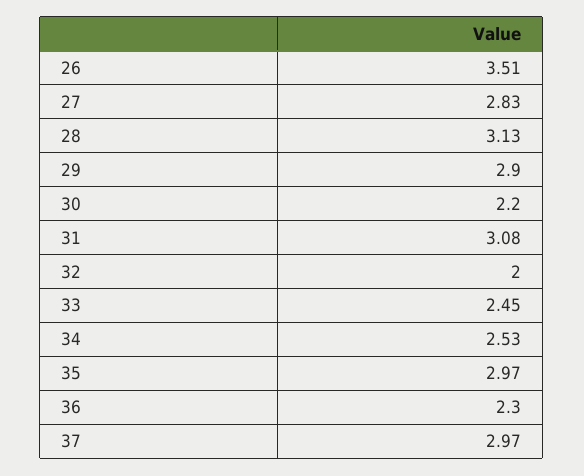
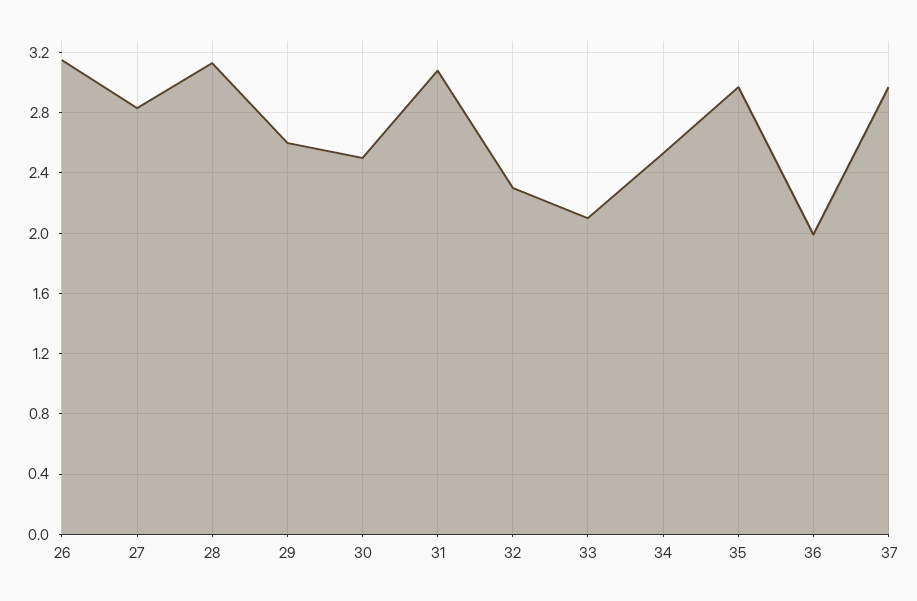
  {
-   "26": 3.51,
+   "26": 3.15,
    "27": 2.83,
    "28": 3.13,
-   "29": 2.9,
+   "29": 2.6,
-   "30": 2.2,
+   "30": 2.5,
    "31": 3.08,
-   "32": 2,
+   "32": 2.3,
-   "33": 2.45,
+   "33": 2.1,
    "34": 2.53,
    "35": 2.97,
-   "36": 2.3,
+   "36": 2,
    "37": 2.97
  }

